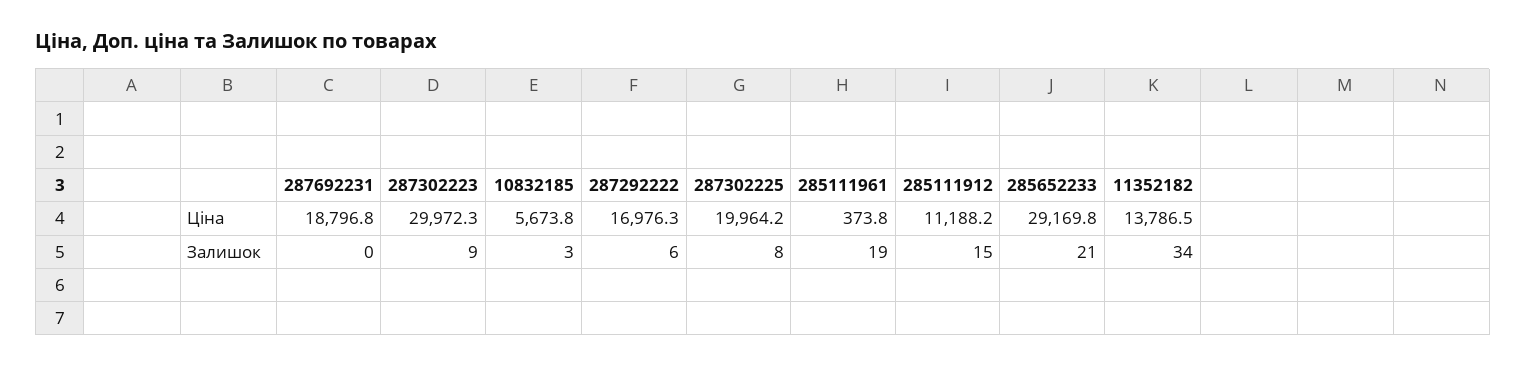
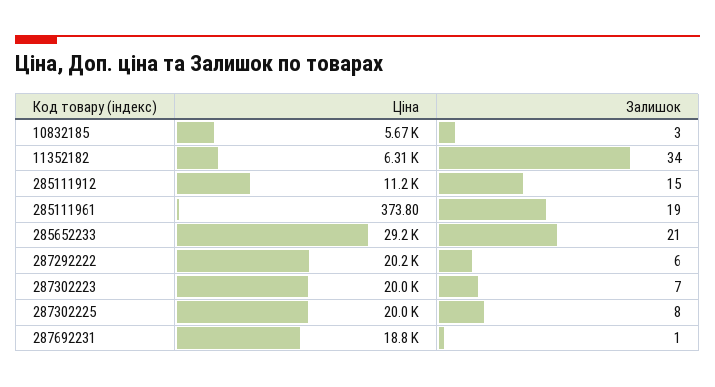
  {
    "287692231": {
      "Ціна": 18796.8,
-     "Залишок": 0
+     "Залишок": 1
    },
    "287302223": {
-     "Ціна": 29972.3,
+     "Ціна": 20000,
-     "Залишок": 9
+     "Залишок": 7
    },
    "10832185": {
      "Ціна": 5673.8,
      "Залишок": 3
    },
    "287292222": {
-     "Ціна": 16976.3,
+     "Ціна": 20200,
      "Залишок": 6
    },
    "287302225": {
      "Ціна": 19964.2,
      "Залишок": 8
    },
    "285111961": {
      "Ціна": 373.8,
      "Залишок": 19
    },
    "285111912": {
      "Ціна": 11188.2,
      "Залишок": 15
    },
    "285652233": {
      "Ціна": 29169.8,
      "Залишок": 21
    },
    "11352182": {
-     "Ціна": 13786.5,
+     "Ціна": 6310,
      "Залишок": 34
    }
  }

